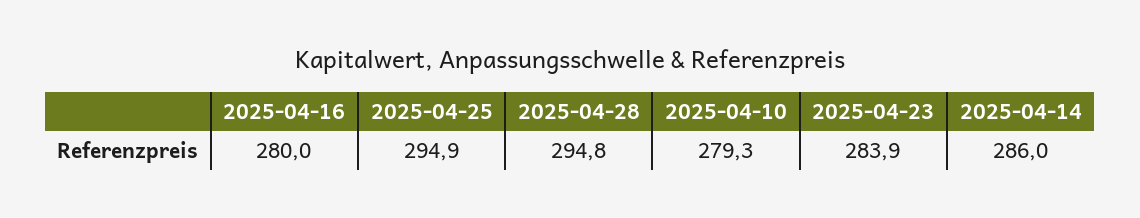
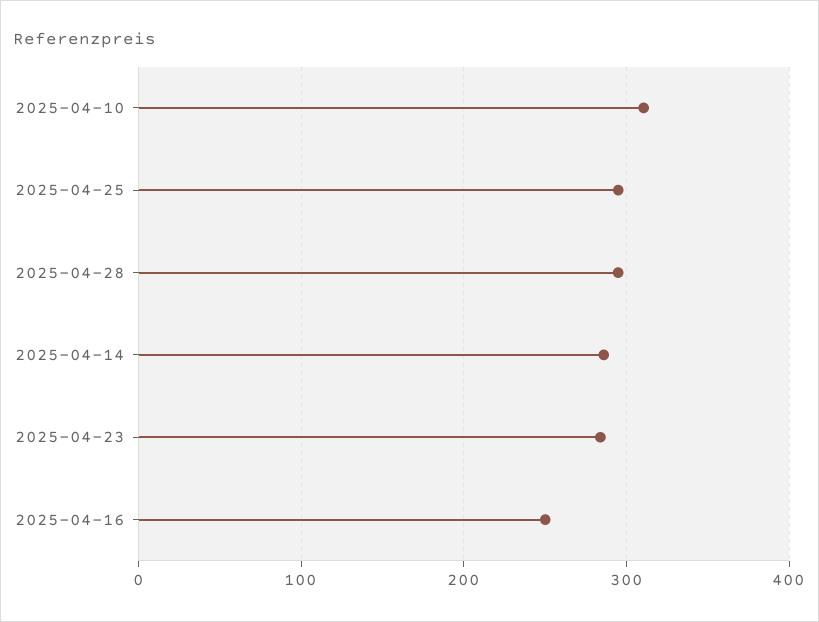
  {
-   "2025-04-16": 280,
+   "2025-04-16": 250,
    "2025-04-25": 294.9,
    "2025-04-28": 294.8,
-   "2025-04-10": 279.3,
+   "2025-04-10": 310,
    "2025-04-23": 283.9,
    "2025-04-14": 286
  }

